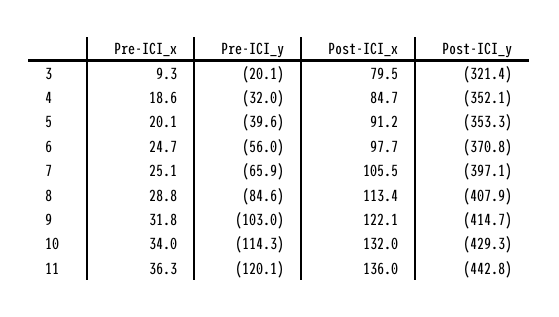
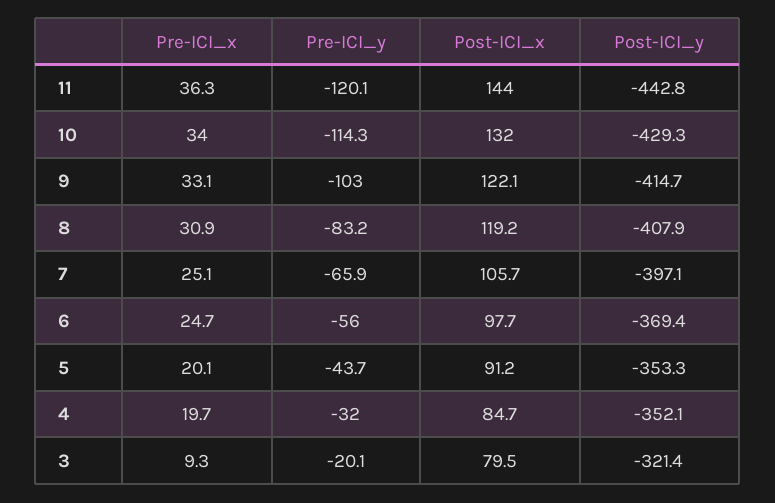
  {
    "Pre-ICI_x": {
      "3": 9.3,
-     "4": 18.6,
+     "4": 19.7,
      "5": 20.1,
      "6": 24.7,
      "7": 25.1,
-     "8": 28.8,
+     "8": 30.9,
-     "9": 31.8,
+     "9": 33.1,
      "10": 34,
      "11": 36.3
    },
    "Pre-ICI_y": {
      "3": -20.1,
      "4": -32,
-     "5": -39.6,
+     "5": -43.7,
      "6": -56,
      "7": -65.9,
-     "8": -84.6,
+     "8": -83.2,
      "9": -103,
      "10": -114.3,
      "11": -120.1
    },
    "Post-ICI_x": {
      "3": 79.5,
      "4": 84.7,
      "5": 91.2,
      "6": 97.7,
-     "7": 105.5,
+     "7": 105.7,
-     "8": 113.4,
+     "8": 119.2,
      "9": 122.1,
      "10": 132,
-     "11": 136
+     "11": 144
    },
    "Post-ICI_y": {
      "3": -321.4,
      "4": -352.1,
      "5": -353.3,
-     "6": -370.8,
+     "6": -369.4,
      "7": -397.1,
      "8": -407.9,
      "9": -414.7,
      "10": -429.3,
      "11": -442.8
    }
  }

